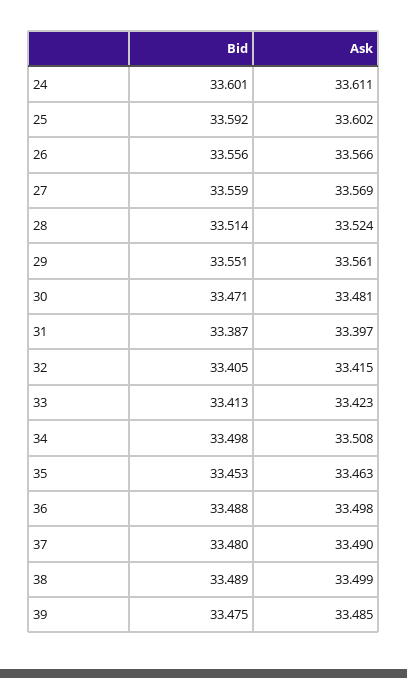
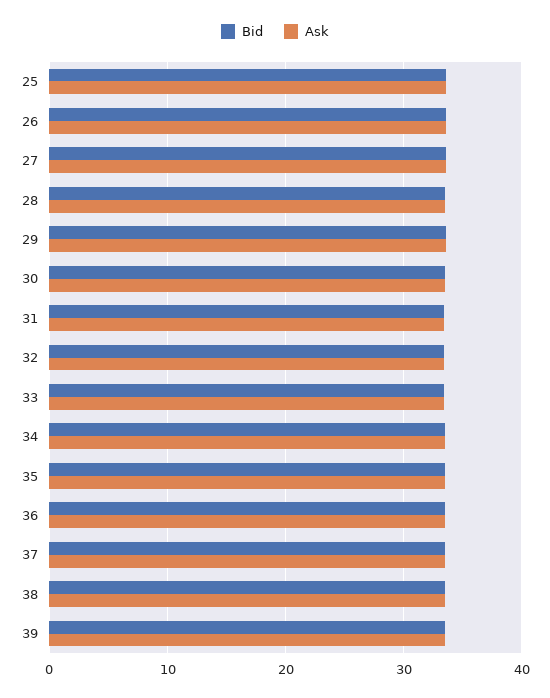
  {
    "Bid": {
-     "24": 33.601,
      "25": 33.592,
      "26": 33.556,
      "27": 33.559,
      "28": 33.514,
      "29": 33.551,
      "30": 33.471,
      "31": 33.387,
      "32": 33.405,
      "33": 33.413,
      "34": 33.498,
      "35": 33.453,
      "36": 33.488,
      "37": 33.48,
      "38": 33.489,
      "39": 33.475
    },
    "Ask": {
-     "24": 33.611,
      "25": 33.602,
      "26": 33.566,
      "27": 33.569,
      "28": 33.524,
      "29": 33.561,
      "30": 33.481,
      "31": 33.397,
      "32": 33.415,
      "33": 33.423,
      "34": 33.508,
      "35": 33.463,
      "36": 33.498,
      "37": 33.49,
      "38": 33.499,
      "39": 33.485
    }
  }

